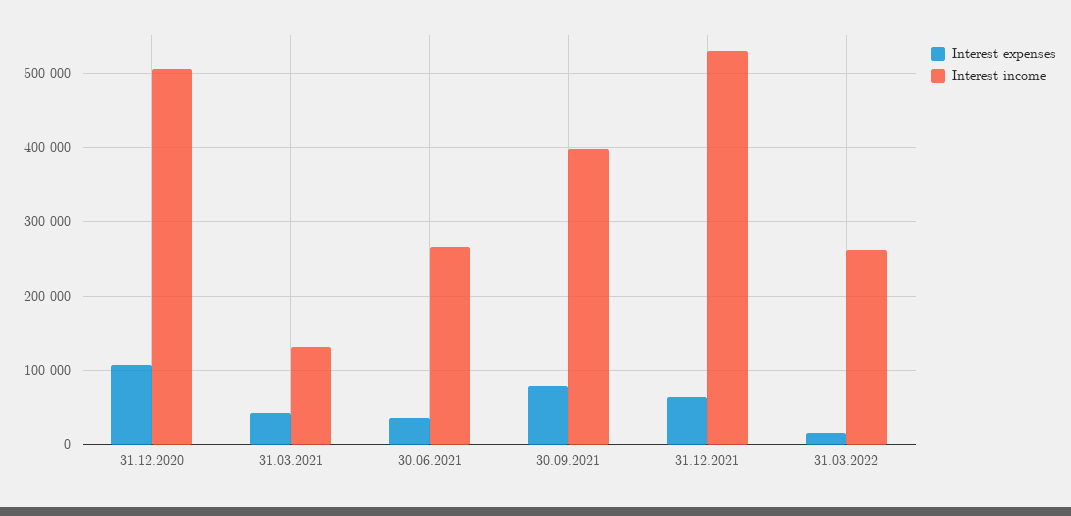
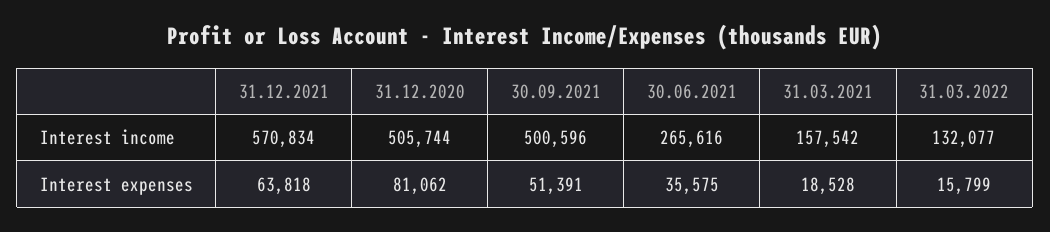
  {
    "Interest expenses": {
-     "31.12.2020": 110000,
+     "31.12.2020": 81062,
-     "31.03.2021": 40000,
+     "31.03.2021": 18528,
      "30.06.2021": 35575,
-     "30.09.2021": 80000,
+     "30.09.2021": 51391,
      "31.12.2021": 63818,
      "31.03.2022": 15799
    },
    "Interest income": {
      "31.12.2020": 505744,
-     "31.03.2021": 130000,
+     "31.03.2021": 157542,
      "30.06.2021": 265616,
-     "30.09.2021": 400000,
+     "30.09.2021": 500596,
-     "31.12.2021": 530000,
+     "31.12.2021": 570834,
-     "31.03.2022": 260000
+     "31.03.2022": 132077
    }
  }

